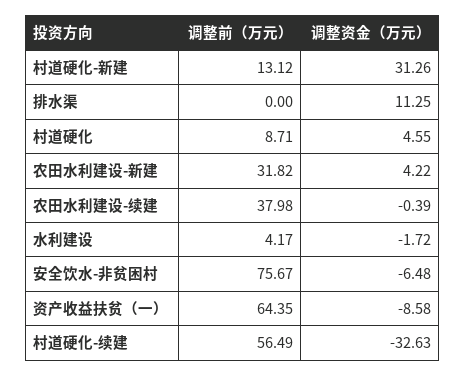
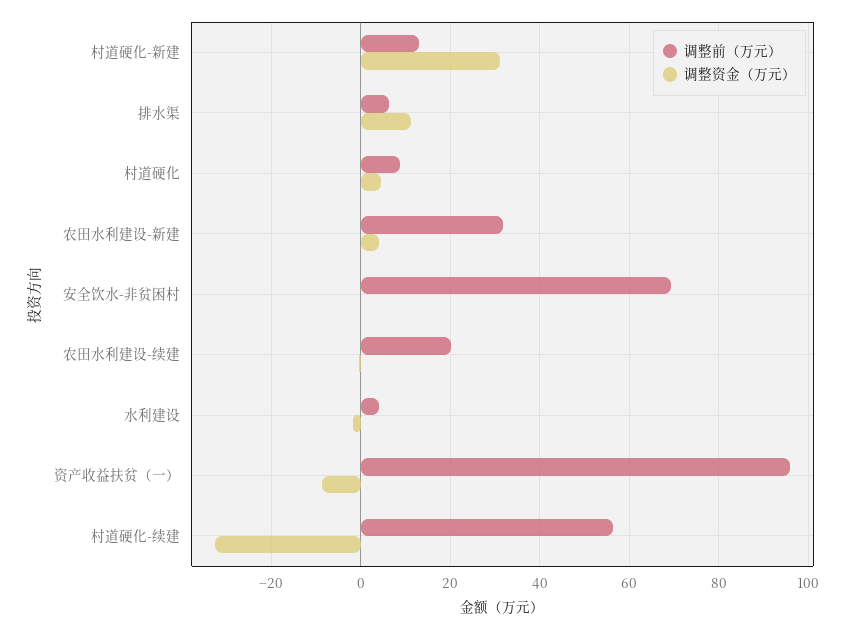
  {
    "调整前（万元）": {
      "村道硬化-新建": 13.12,
-     "排水渠": 0,
+     "排水渠": 6,
      "村道硬化": 8.71,
      "农田水利建设-新建": 31.82,
-     "农田水利建设-续建": 37.98,
+     "农田水利建设-续建": 20,
      "水利建设": 4.17,
-     "安全饮水-非贫困村": 75.67,
+     "安全饮水-非贫困村": 70,
-     "资产收益扶贫（一）": 64.35,
+     "资产收益扶贫（一）": 96,
      "村道硬化-续建": 56.49
    },
    "调整资金（万元）": {
      "村道硬化-新建": 31.26,
      "排水渠": 11.25,
      "村道硬化": 4.55,
      "农田水利建设-新建": 4.22,
      "农田水利建设-续建": -0.39,
      "水利建设": -1.72,
-     "安全饮水-非贫困村": -6.48,
+     "安全饮水-非贫困村": 0,
      "资产收益扶贫（一）": -8.58,
      "村道硬化-续建": -32.63
    }
  }

